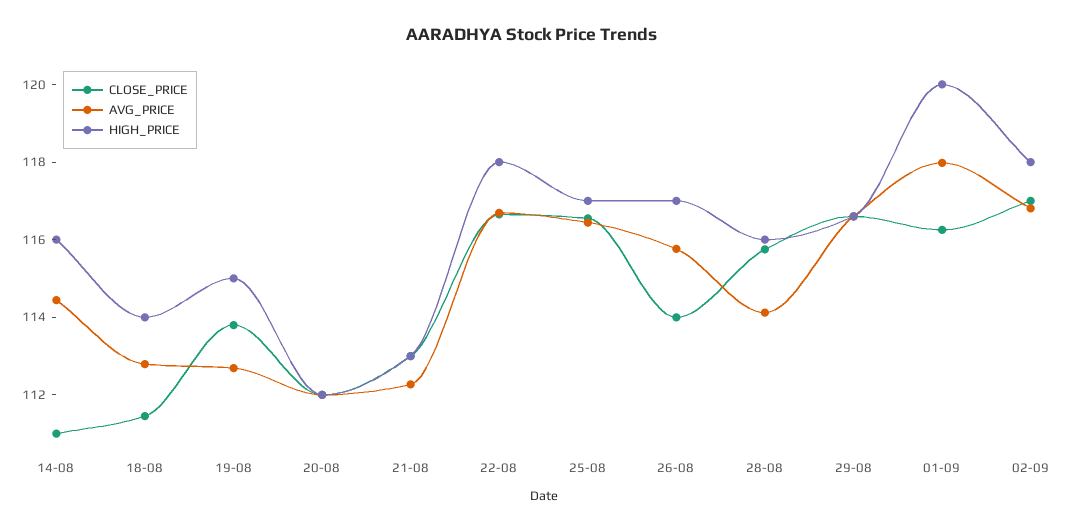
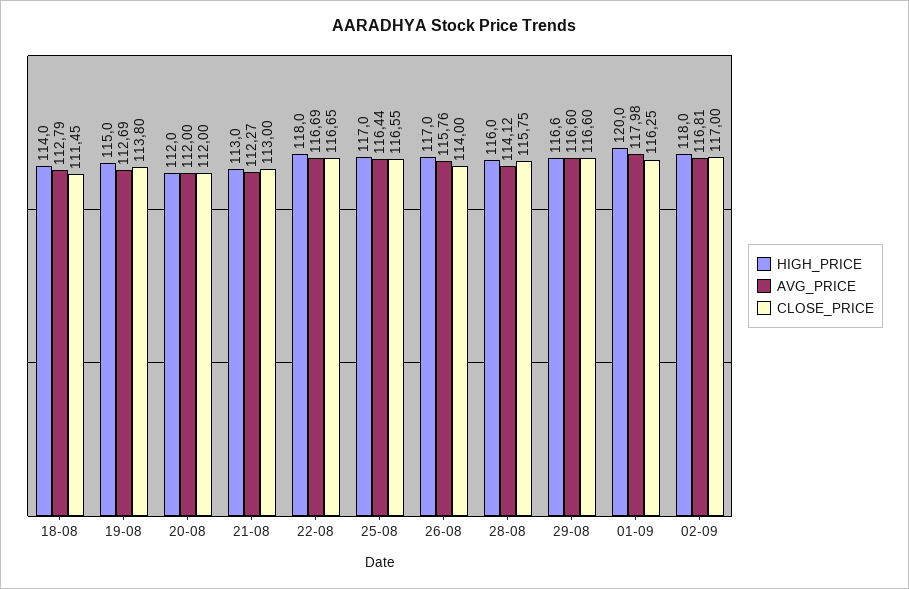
  {
    "CLOSE_PRICE": {
-     "14-08": 111,
      "18-08": 111.45,
      "19-08": 113.8,
      "20-08": 112,
      "21-08": 113,
      "22-08": 116.65,
      "25-08": 116.55,
      "26-08": 114,
      "28-08": 115.75,
      "29-08": 116.6,
      "01-09": 116.25,
      "02-09": 117
    },
    "AVG_PRICE": {
-     "14-08": 114.5,
      "18-08": 112.79,
      "19-08": 112.69,
      "20-08": 112,
      "21-08": 112.27,
      "22-08": 116.69,
      "25-08": 116.44,
      "26-08": 115.76,
      "28-08": 114.12,
      "29-08": 116.6,
      "01-09": 117.98,
      "02-09": 116.81
    },
    "HIGH_PRICE": {
-     "14-08": 116,
      "18-08": 114,
      "19-08": 115,
      "20-08": 112,
      "21-08": 113,
      "22-08": 118,
      "25-08": 117,
      "26-08": 117,
      "28-08": 116,
      "29-08": 116.6,
      "01-09": 120,
      "02-09": 118
    }
  }

